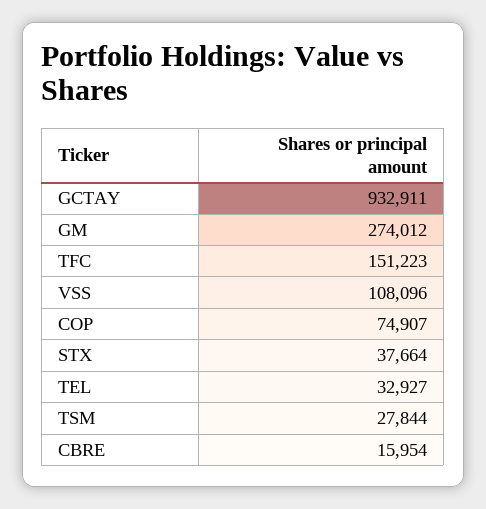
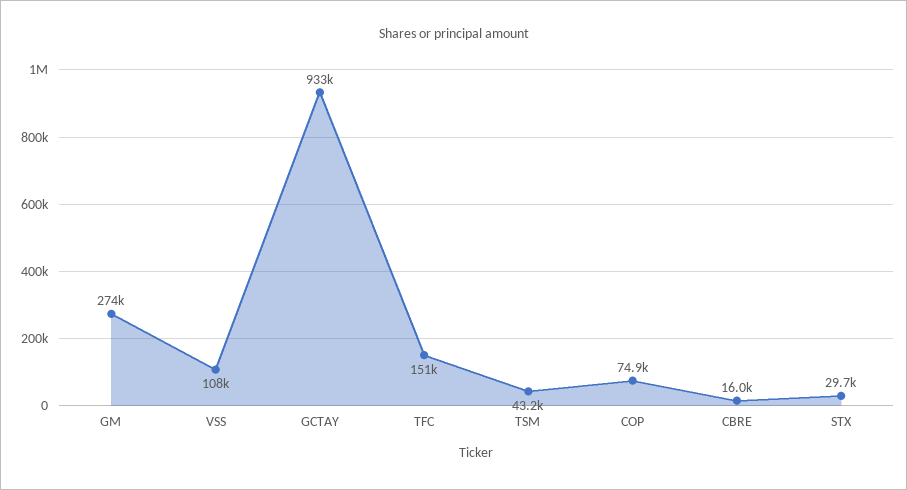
  {
    "GCTAY": 932911,
    "GM": 274012,
    "TFC": 151223,
    "VSS": 108096,
    "COP": 74907,
-   "STX": 37664,
+   "STX": 29700,
-   "TEL": 32927,
-   "TSM": 27844,
+   "TSM": 43200,
    "CBRE": 15954
  }

